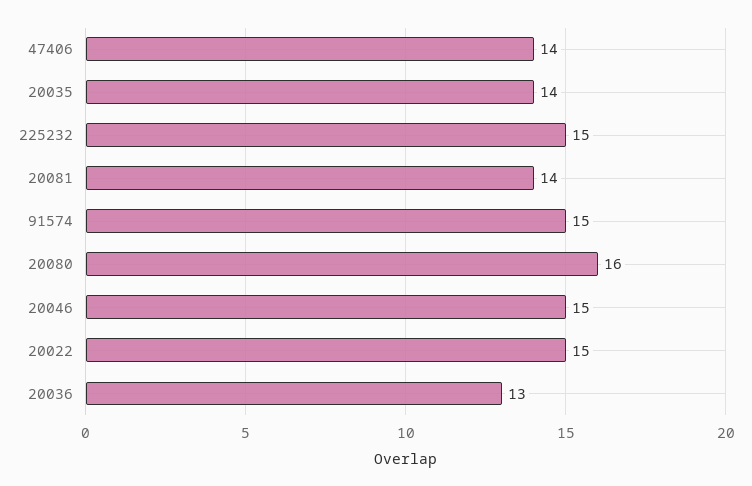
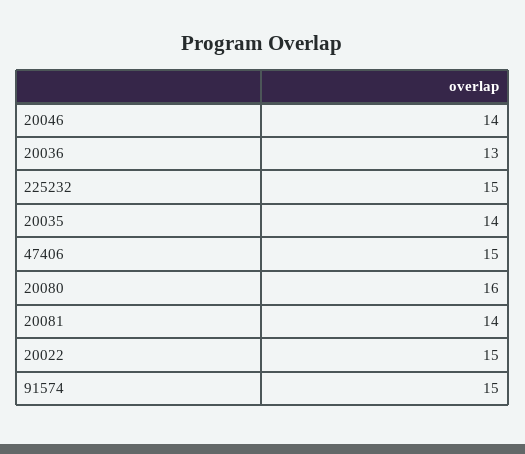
  {
-   "47406": 14,
+   "47406": 15,
    "20035": 14,
    "225232": 15,
    "20081": 14,
    "91574": 15,
    "20080": 16,
-   "20046": 15,
+   "20046": 14,
    "20022": 15,
    "20036": 13
  }

